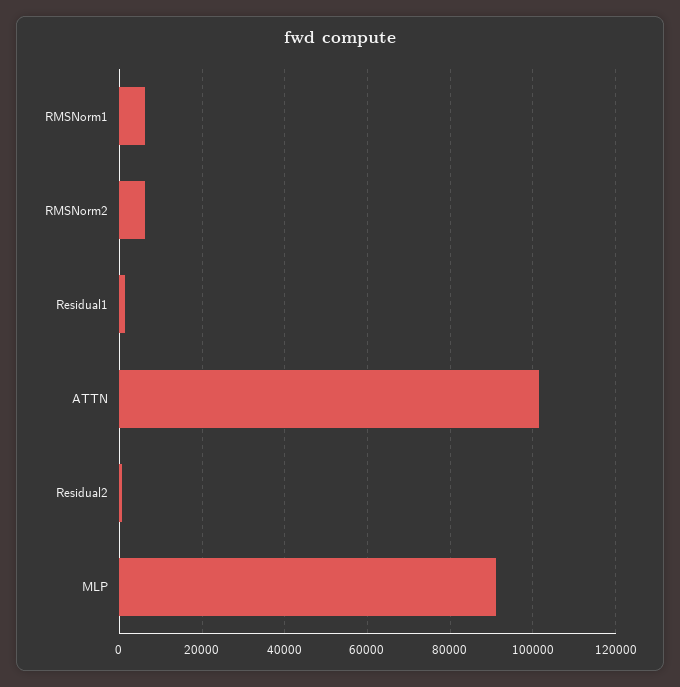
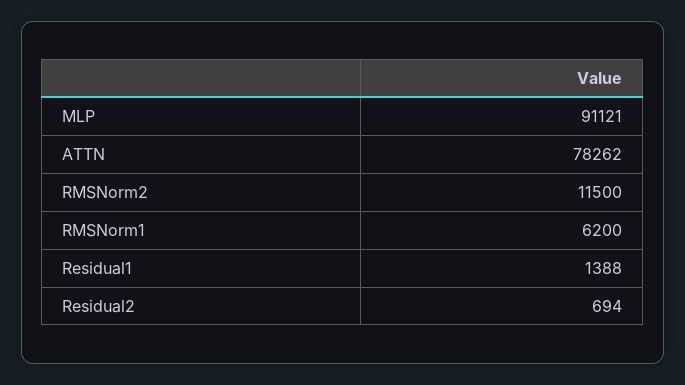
  {
    "RMSNorm1": 6200,
-   "RMSNorm2": 6000,
+   "RMSNorm2": 11500,
    "Residual1": 1388,
-   "ATTN": 102000,
+   "ATTN": 78262,
    "Residual2": 694,
    "MLP": 91121
  }

